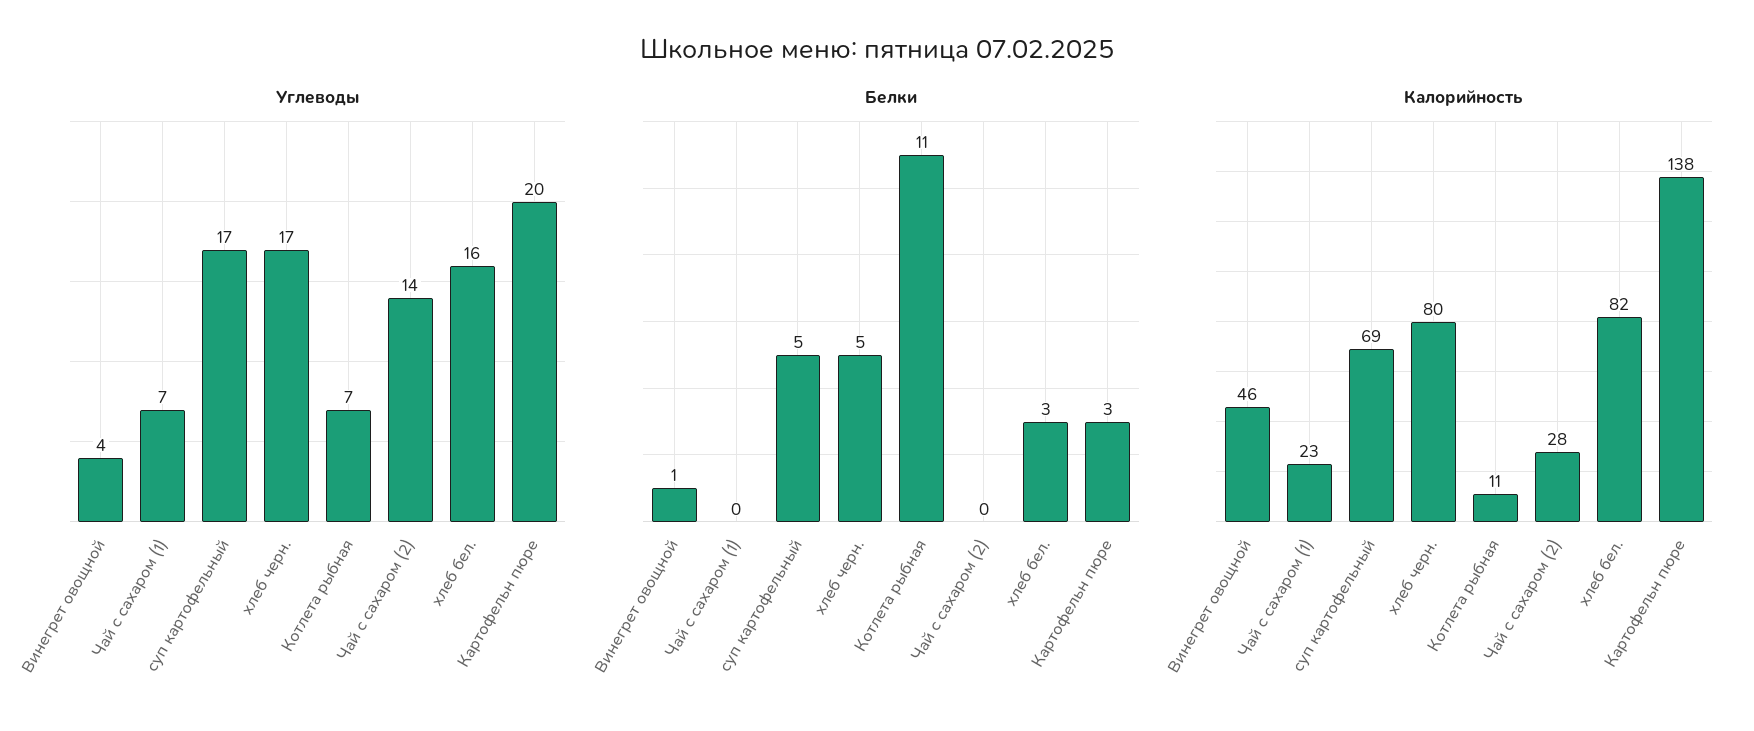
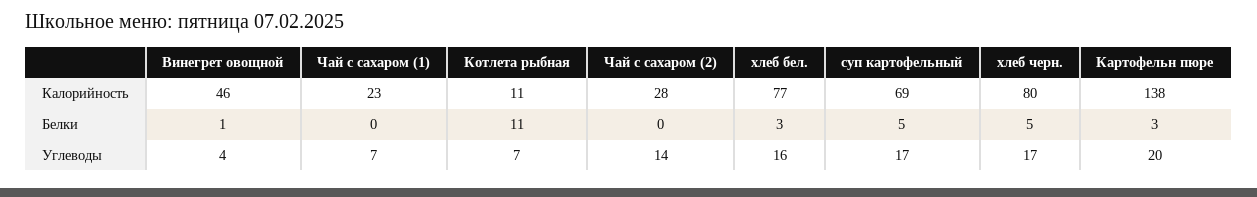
  {
    "Углеводы": {
      "Винегрет овощной": 4,
      "Чай с сахаром (1)": 7,
      "суп картофельный": 17,
      "хлеб черн.": 17,
      "Котлета рыбная": 7,
      "Чай с сахаром (2)": 14,
      "хлеб бел.": 16,
      "Картофельн пюре": 20
    },
    "Белки": {
      "Винегрет овощной": 1,
      "Чай с сахаром (1)": 0,
      "суп картофельный": 5,
      "хлеб черн.": 5,
      "Котлета рыбная": 11,
      "Чай с сахаром (2)": 0,
      "хлеб бел.": 3,
      "Картофельн пюре": 3
    },
    "Калорийность": {
      "Винегрет овощной": 46,
      "Чай с сахаром (1)": 23,
      "суп картофельный": 69,
      "хлеб черн.": 80,
      "Котлета рыбная": 11,
      "Чай с сахаром (2)": 28,
-     "хлеб бел.": 82,
+     "хлеб бел.": 77,
      "Картофельн пюре": 138
    }
  }

